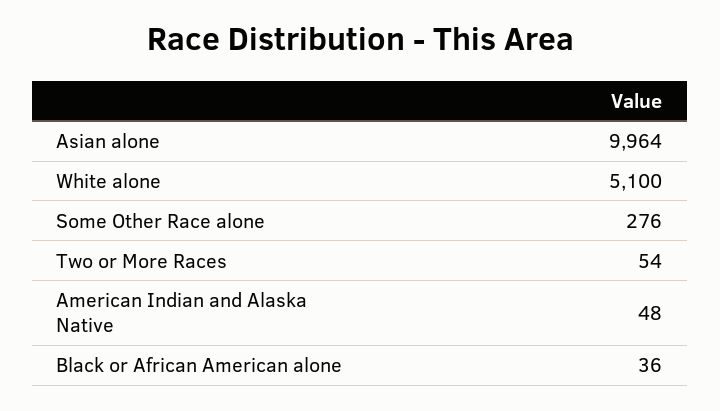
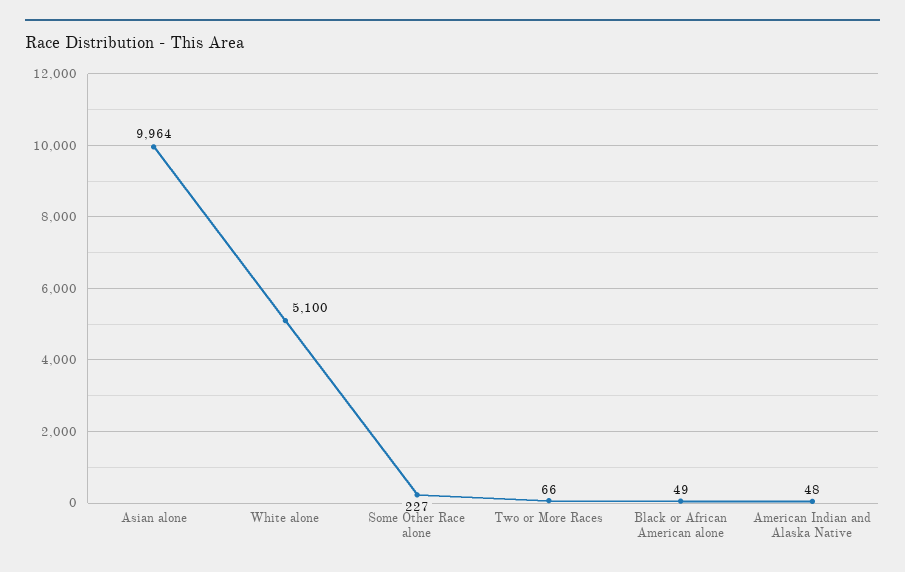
  {
    "Asian alone": 9964,
    "White alone": 5100,
-   "Some Other Race alone": 276,
+   "Some Other Race alone": 227,
-   "Two or More Races": 54,
+   "Two or More Races": 66,
    "American Indian and Alaska Native": 48,
-   "Black or African American alone": 36
+   "Black or African American alone": 49
  }

